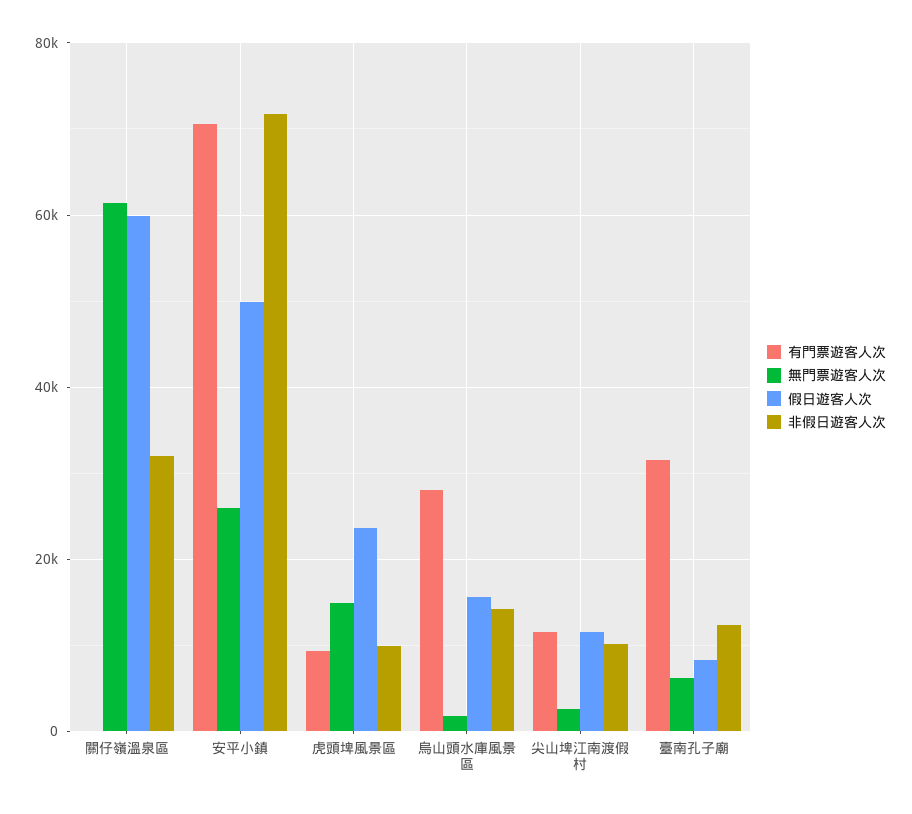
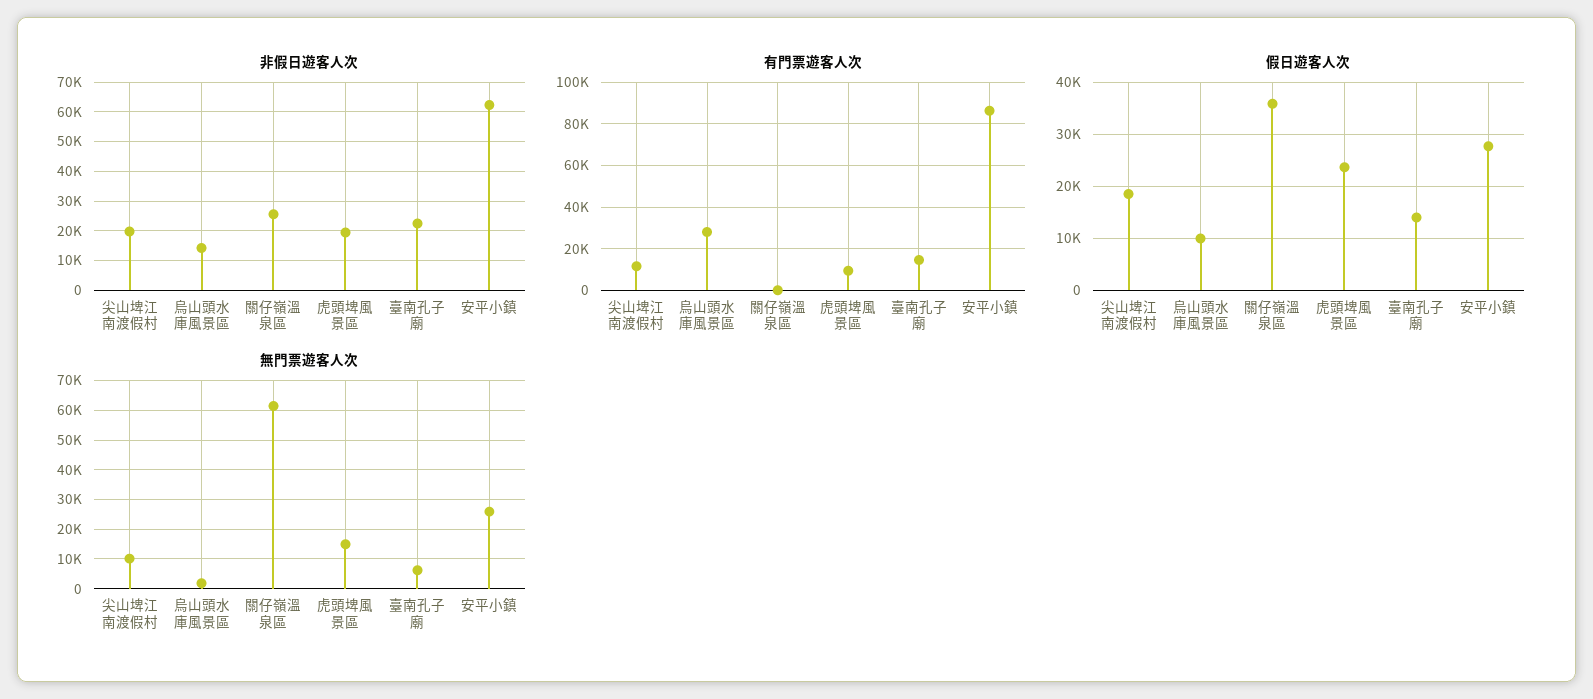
  {
    "有門票遊客人次": {
      "關仔嶺溫泉區": 0,
-     "安平小鎮": 70000,
+     "安平小鎮": 85000,
      "虎頭埤風景區": 10000,
      "烏山頭水庫風景區": 28000,
      "尖山埤江南渡假村": 12000,
-     "臺南孔子廟": 32000
+     "臺南孔子廟": 15000
    },
    "無門票遊客人次": {
      "關仔嶺溫泉區": 62000,
      "安平小鎮": 26000,
      "虎頭埤風景區": 14000,
      "烏山頭水庫風景區": 2000,
-     "尖山埤江南渡假村": 2000,
+     "尖山埤江南渡假村": 10000,
      "臺南孔子廟": 6000
    },
    "假日遊客人次": {
-     "關仔嶺溫泉區": 60000,
+     "關仔嶺溫泉區": 36000,
-     "安平小鎮": 50000,
+     "安平小鎮": 28000,
      "虎頭埤風景區": 24000,
-     "烏山頭水庫風景區": 16000,
+     "烏山頭水庫風景區": 10000,
-     "尖山埤江南渡假村": 12000,
+     "尖山埤江南渡假村": 18000,
-     "臺南孔子廟": 8000
+     "臺南孔子廟": 14000
    },
    "非假日遊客人次": {
-     "關仔嶺溫泉區": 32000,
+     "關仔嶺溫泉區": 25000,
-     "安平小鎮": 72000,
+     "安平小鎮": 62500,
-     "虎頭埤風景區": 10000,
+     "虎頭埤風景區": 20000,
      "烏山頭水庫風景區": 14000,
-     "尖山埤江南渡假村": 10000,
+     "尖山埤江南渡假村": 20000,
-     "臺南孔子廟": 12000
+     "臺南孔子廟": 22500
    }
  }

